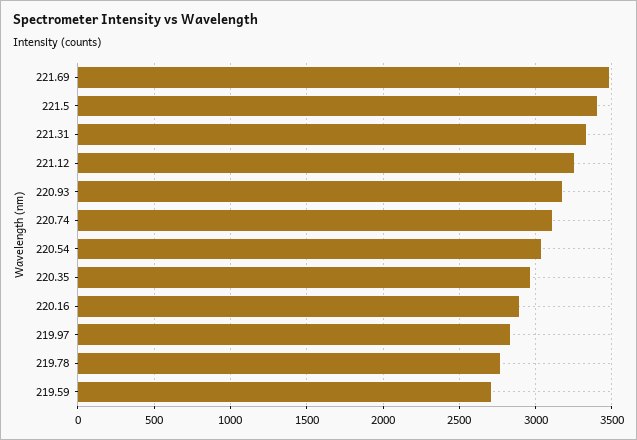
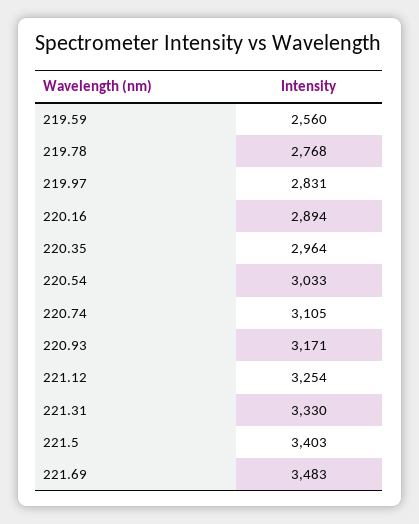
  {
    "221.69": 3483,
    "221.5": 3403,
    "221.31": 3330,
    "221.12": 3254,
    "220.93": 3171,
    "220.74": 3105,
    "220.54": 3033,
    "220.35": 2964,
    "220.16": 2894,
    "219.97": 2831,
    "219.78": 2768,
-   "219.59": 2700
+   "219.59": 2560
  }

